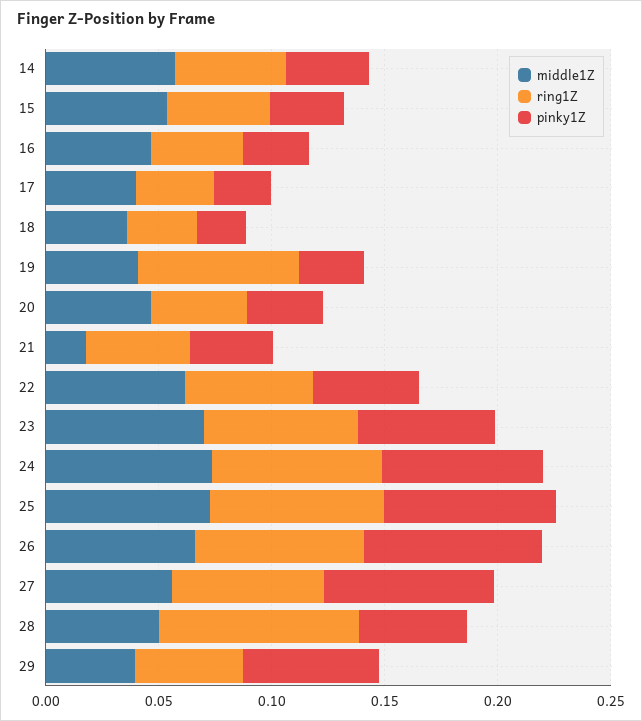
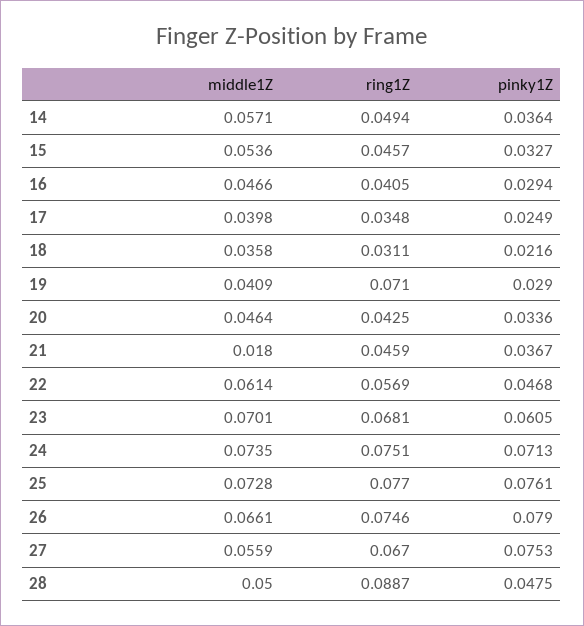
  {
    "middle1Z": {
      "14": 0.0571,
      "15": 0.0536,
      "16": 0.0466,
      "17": 0.0398,
      "18": 0.0358,
      "19": 0.0409,
      "20": 0.0464,
      "21": 0.018,
      "22": 0.0614,
      "23": 0.0701,
      "24": 0.0735,
      "25": 0.0728,
      "26": 0.0661,
      "27": 0.0559,
-     "28": 0.05,
+     "28": 0.05
-     "29": 0.04
    },
    "ring1Z": {
      "14": 0.0494,
      "15": 0.0457,
      "16": 0.0405,
      "17": 0.0348,
      "18": 0.0311,
      "19": 0.071,
      "20": 0.0425,
      "21": 0.0459,
      "22": 0.0569,
      "23": 0.0681,
      "24": 0.0751,
      "25": 0.077,
      "26": 0.0746,
      "27": 0.067,
-     "28": 0.0887,
+     "28": 0.0887
-     "29": 0.05
    },
    "pinky1Z": {
      "14": 0.0364,
      "15": 0.0327,
      "16": 0.0294,
      "17": 0.0249,
      "18": 0.0216,
      "19": 0.029,
      "20": 0.0336,
      "21": 0.0367,
      "22": 0.0468,
      "23": 0.0605,
      "24": 0.0713,
      "25": 0.0761,
      "26": 0.079,
      "27": 0.0753,
-     "28": 0.0475,
+     "28": 0.0475
-     "29": 0.06
    }
  }

